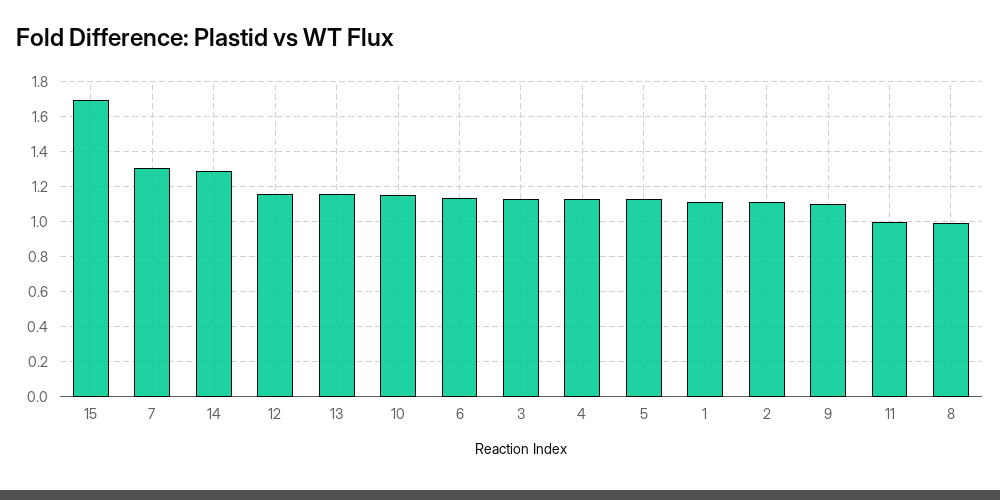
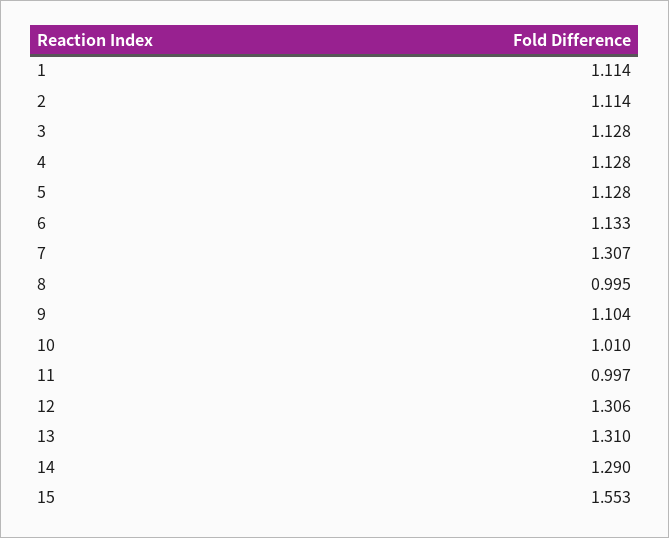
  {
-   "15": 1.7,
+   "15": 1.553,
    "7": 1.307,
    "14": 1.29,
-   "12": 1.15,
+   "12": 1.306,
-   "13": 1.15,
+   "13": 1.31,
-   "10": 1.15,
+   "10": 1.01,
    "6": 1.133,
    "3": 1.128,
    "4": 1.128,
    "5": 1.128,
    "1": 1.114,
    "2": 1.114,
    "9": 1.104,
    "11": 0.997,
    "8": 0.995
  }

